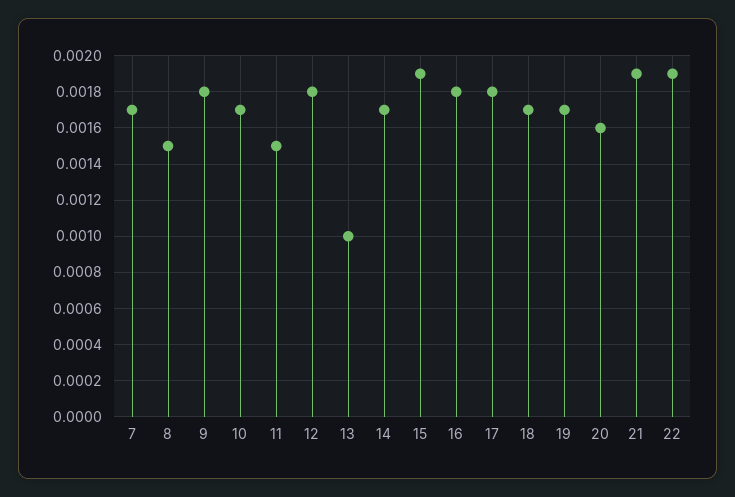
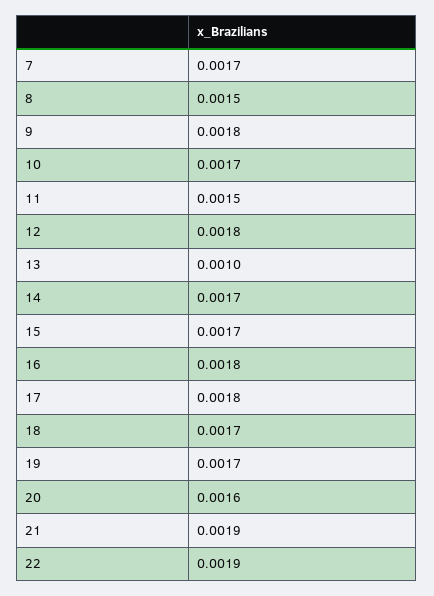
  {
    "7": 0.0017,
    "8": 0.0015,
    "9": 0.0018,
    "10": 0.0017,
    "11": 0.0015,
    "12": 0.0018,
    "13": 0.001,
    "14": 0.0017,
-   "15": 0.0019,
+   "15": 0.0017,
    "16": 0.0018,
    "17": 0.0018,
    "18": 0.0017,
    "19": 0.0017,
    "20": 0.0016,
    "21": 0.0019,
    "22": 0.0019
  }

